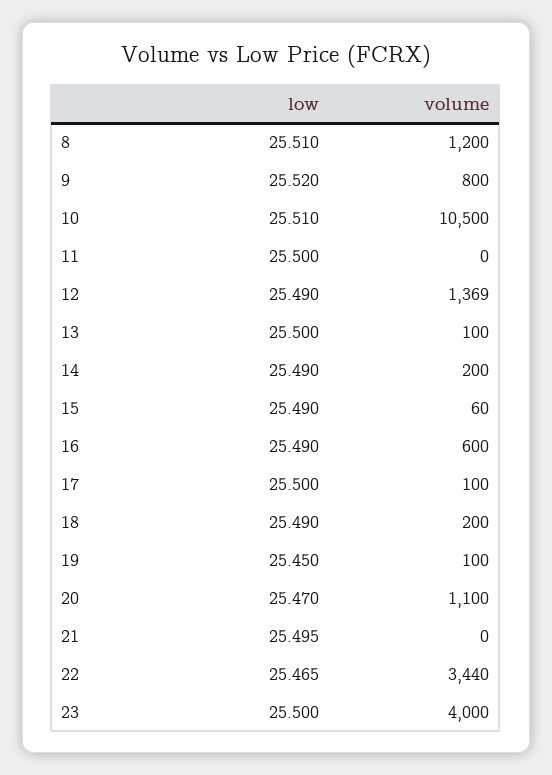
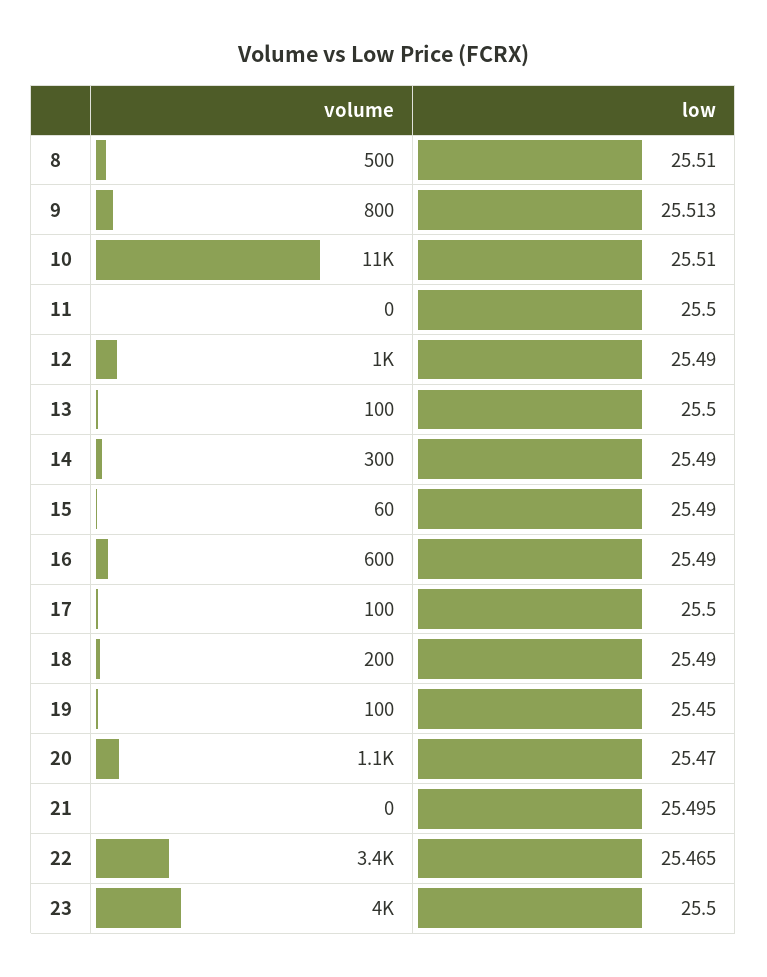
  {
    "low": {
      "8": 25.51,
-     "9": 25.52,
+     "9": 25.513,
      "10": 25.51,
      "11": 25.5,
      "12": 25.49,
      "13": 25.5,
      "14": 25.49,
      "15": 25.49,
      "16": 25.49,
      "17": 25.5,
      "18": 25.49,
      "19": 25.45,
      "20": 25.47,
      "21": 25.495,
      "22": 25.465,
      "23": 25.5
    },
    "volume": {
-     "8": 1200,
+     "8": 500,
      "9": 800,
      "10": 10500,
      "11": 0,
-     "12": 1369,
+     "12": 1000,
      "13": 100,
-     "14": 200,
+     "14": 300,
      "15": 60,
      "16": 600,
      "17": 100,
      "18": 200,
      "19": 100,
      "20": 1100,
      "21": 0,
      "22": 3440,
      "23": 4000
    }
  }

